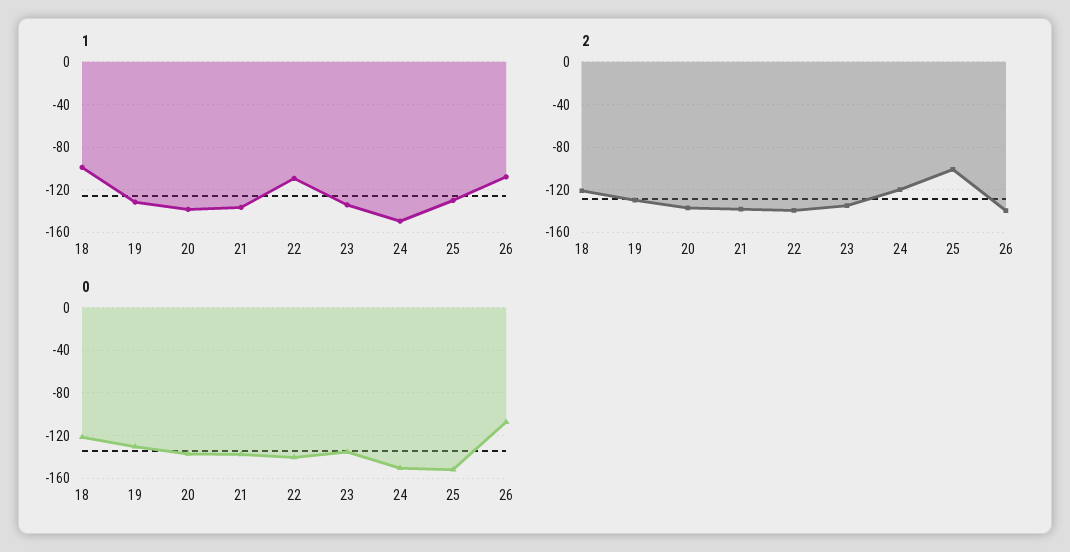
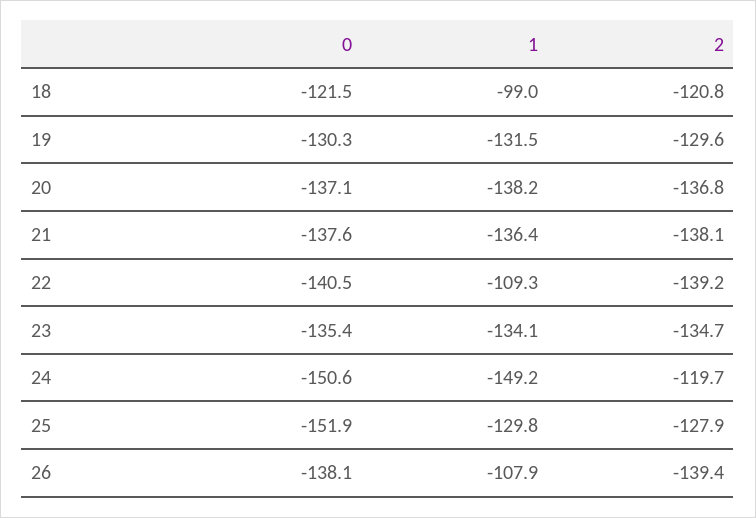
  {
    "1": {
      "18": -99,
      "19": -131.5,
      "20": -138.2,
      "21": -136.4,
      "22": -109.3,
      "23": -134.1,
      "24": -149.2,
      "25": -129.8,
      "26": -107.9
    },
    "2": {
      "18": -120.8,
      "19": -129.6,
      "20": -136.8,
      "21": -138.1,
      "22": -139.2,
      "23": -134.7,
      "24": -119.7,
-     "25": -100,
+     "25": -127.9,
      "26": -139.4
    },
    "0": {
      "18": -121.5,
      "19": -130.3,
      "20": -137.1,
      "21": -137.6,
      "22": -140.5,
      "23": -135.4,
      "24": -150.6,
      "25": -151.9,
-     "26": -110
+     "26": -138.1
    }
  }

